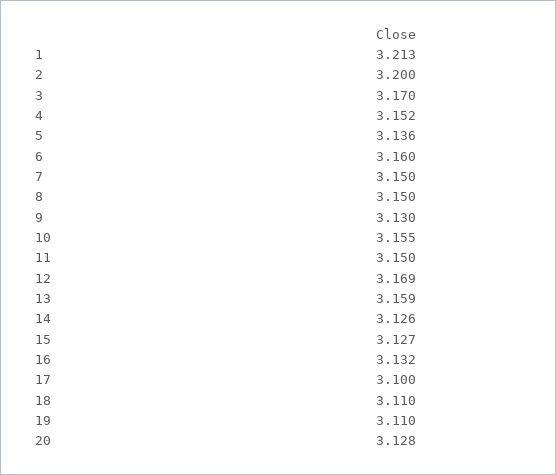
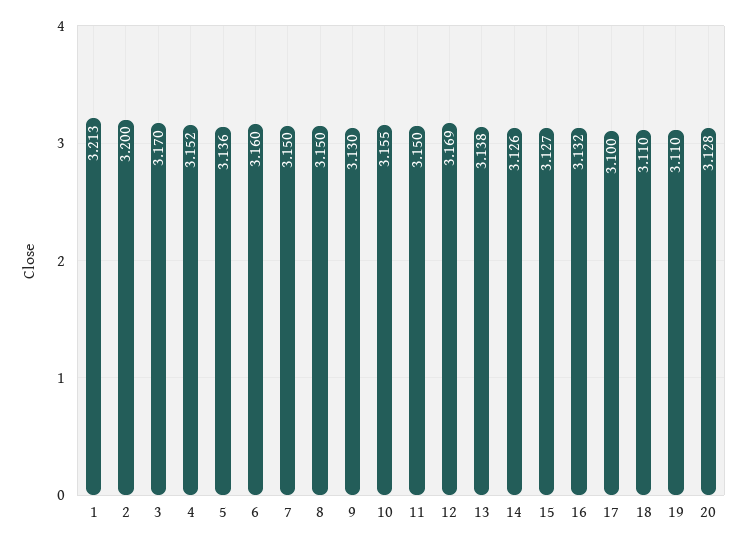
  {
    "1": 3.213,
    "2": 3.2,
    "3": 3.17,
    "4": 3.152,
    "5": 3.136,
    "6": 3.16,
    "7": 3.15,
    "8": 3.15,
    "9": 3.13,
    "10": 3.155,
    "11": 3.15,
    "12": 3.169,
-   "13": 3.159,
+   "13": 3.138,
    "14": 3.126,
    "15": 3.127,
    "16": 3.132,
    "17": 3.1,
    "18": 3.11,
    "19": 3.11,
    "20": 3.128
  }

